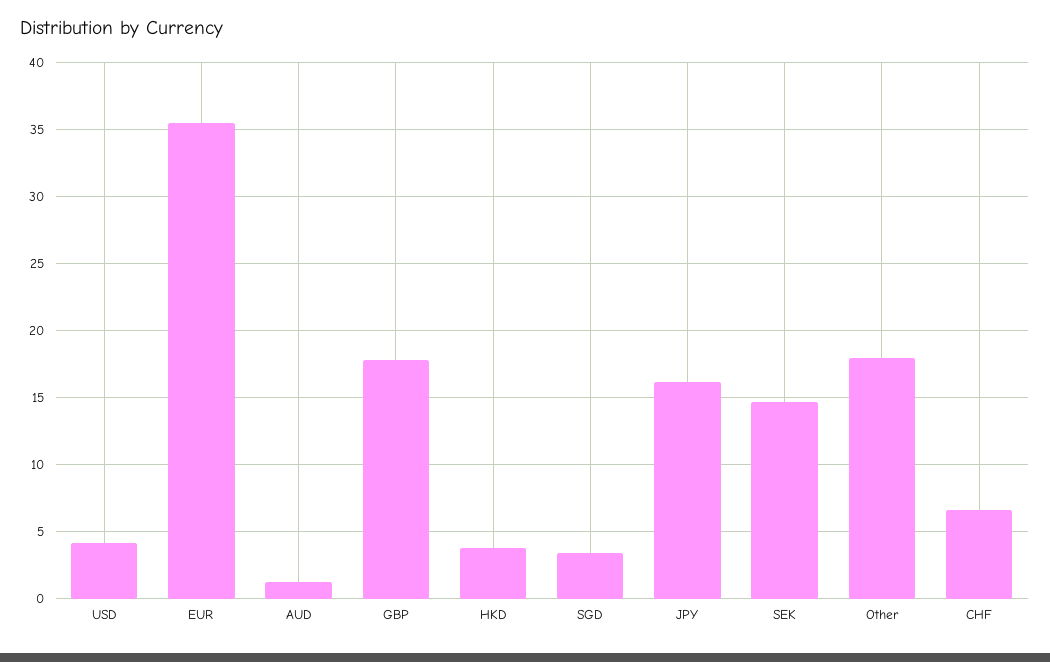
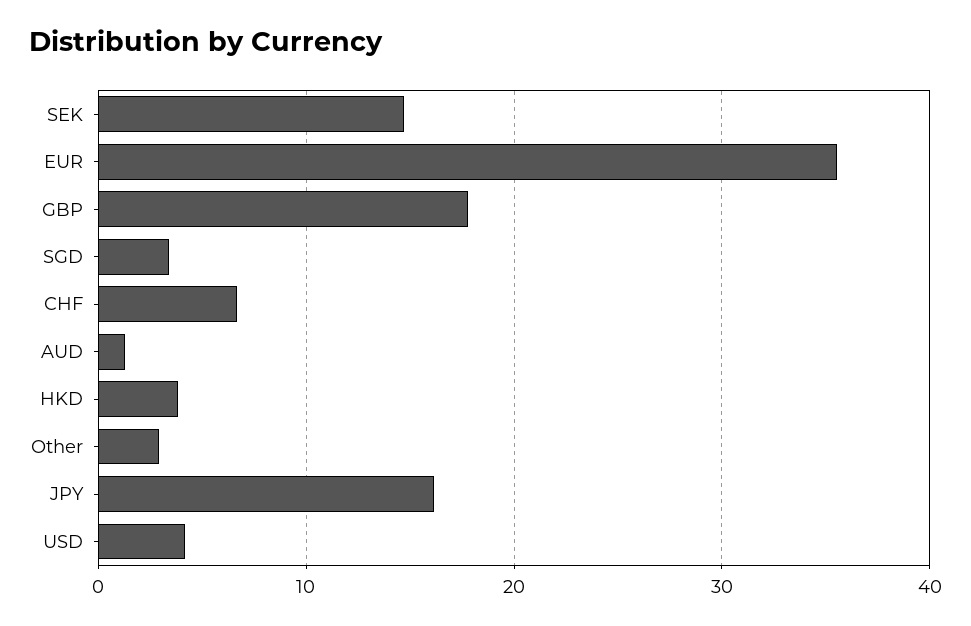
  {
    "USD": 4,
    "EUR": 35.5,
    "AUD": 1.5,
    "GBP": 18,
    "HKD": 4,
    "SGD": 3.5,
    "JPY": 16,
    "SEK": 14.5,
-   "Other": 18,
+   "Other": 3,
    "CHF": 6.5
  }

